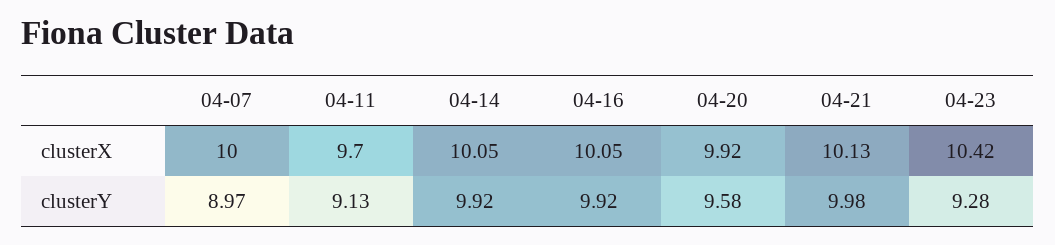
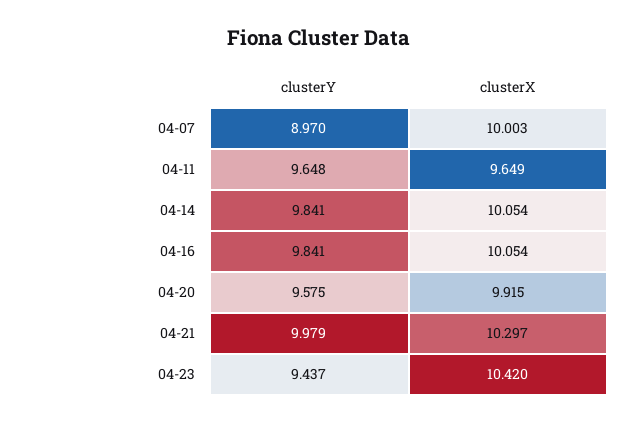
  {
    "04-07": {
      "clusterX": 10.003,
      "clusterY": 8.97
    },
    "04-11": {
-     "clusterX": 9.7,
+     "clusterX": 9.649,
-     "clusterY": 9.13
+     "clusterY": 9.648
    },
    "04-14": {
      "clusterX": 10.054,
-     "clusterY": 9.92
+     "clusterY": 9.841
    },
    "04-16": {
      "clusterX": 10.054,
-     "clusterY": 9.92
+     "clusterY": 9.841
    },
    "04-20": {
      "clusterX": 9.915,
      "clusterY": 9.575
    },
    "04-21": {
-     "clusterX": 10.13,
+     "clusterX": 10.297,
      "clusterY": 9.979
    },
    "04-23": {
      "clusterX": 10.42,
-     "clusterY": 9.28
+     "clusterY": 9.437
    }
  }

